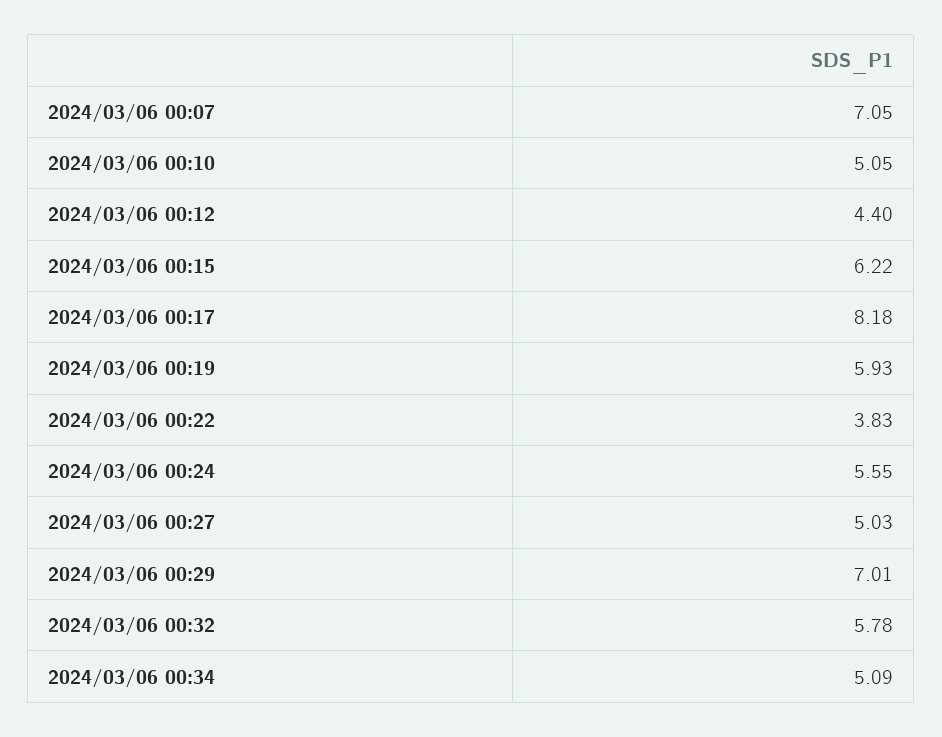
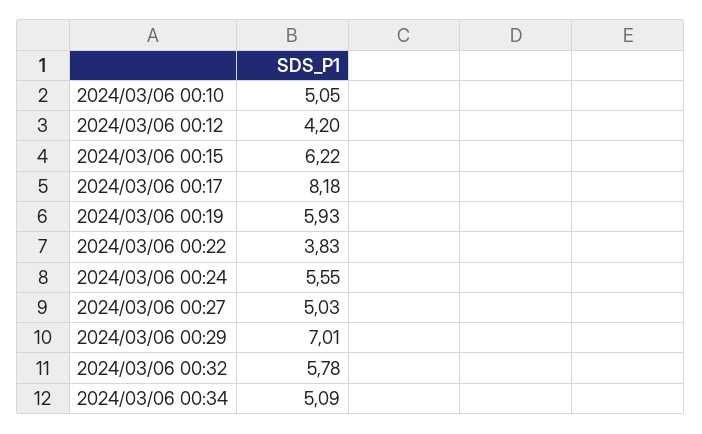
  {
-   "2024/03/06 00:07": 7.05,
    "2024/03/06 00:10": 5.05,
-   "2024/03/06 00:12": 4.4,
+   "2024/03/06 00:12": 4.2,
    "2024/03/06 00:15": 6.22,
    "2024/03/06 00:17": 8.18,
    "2024/03/06 00:19": 5.93,
    "2024/03/06 00:22": 3.83,
    "2024/03/06 00:24": 5.55,
    "2024/03/06 00:27": 5.03,
    "2024/03/06 00:29": 7.01,
    "2024/03/06 00:32": 5.78,
    "2024/03/06 00:34": 5.09
  }

